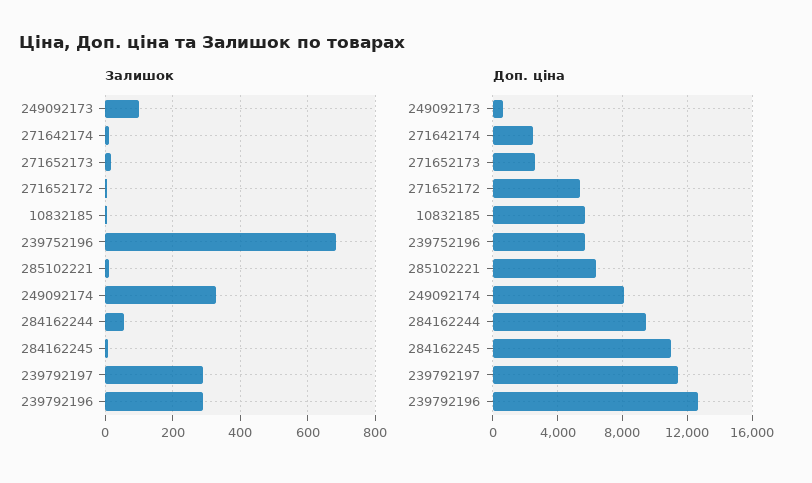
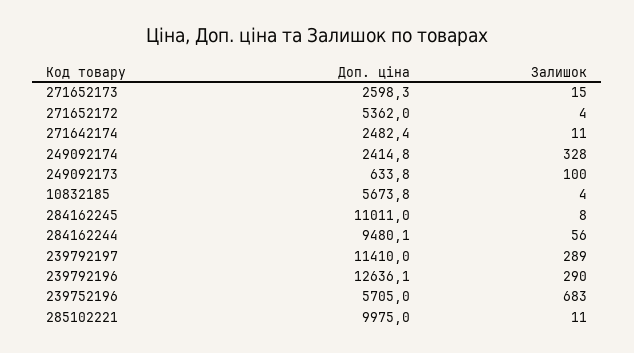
  {
    "Залишок": {
      "249092173": 100,
      "271642174": 11,
      "271652173": 15,
      "271652172": 4,
      "10832185": 4,
      "239752196": 683,
      "285102221": 11,
      "249092174": 328,
      "284162244": 56,
      "284162245": 8,
      "239792197": 289,
      "239792196": 290
    },
    "Доп. ціна": {
      "249092173": 633.8,
      "271642174": 2482.4,
      "271652173": 2598.3,
      "271652172": 5362,
      "10832185": 5673.8,
      "239752196": 5705,
-     "285102221": 6500,
+     "285102221": 9975,
-     "249092174": 8000,
+     "249092174": 2414.8,
      "284162244": 9480.1,
      "284162245": 11011,
      "239792197": 11410,
      "239792196": 12636.1
    }
  }

